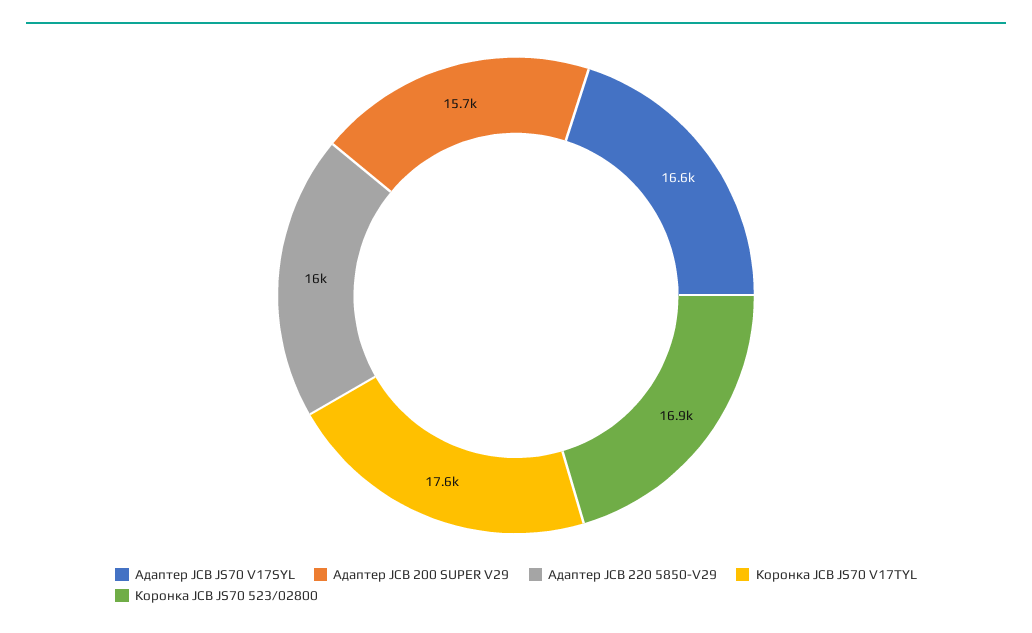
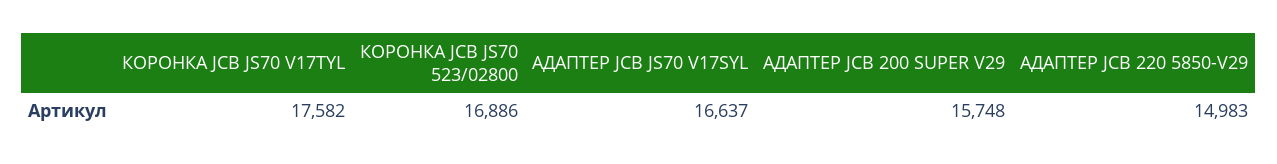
  {
    "Адаптер JCB JS70 V17SYL": 16637,
    "Адаптер JCB 200 SUPER V29": 15748,
-   "Адаптер JCB 220 5850-V29": 16000,
+   "Адаптер JCB 220 5850-V29": 14983,
    "Коронка JCB JS70 V17TYL": 17582,
    "Коронка JCB JS70 523/02800": 16886
  }

